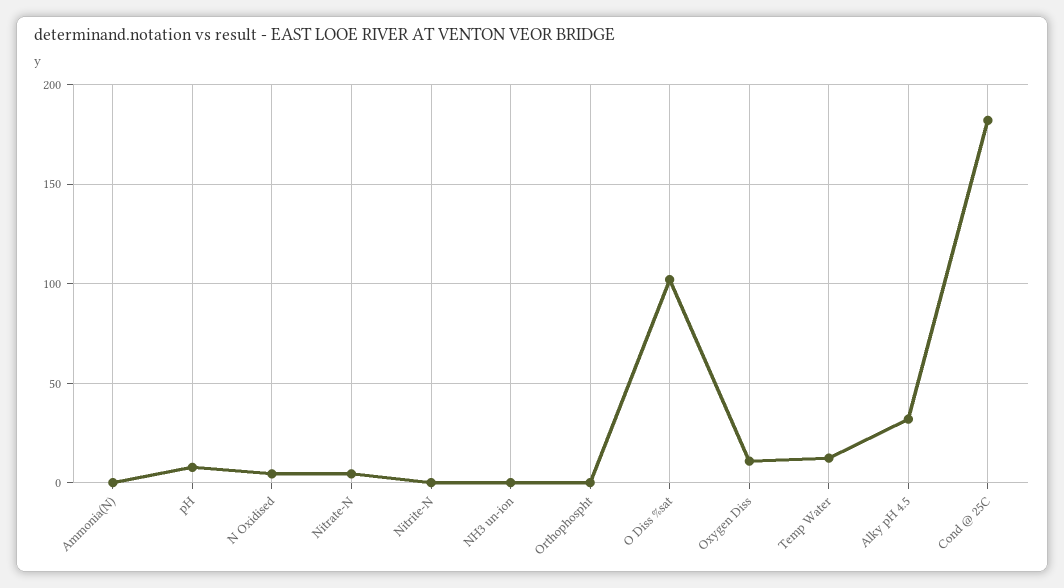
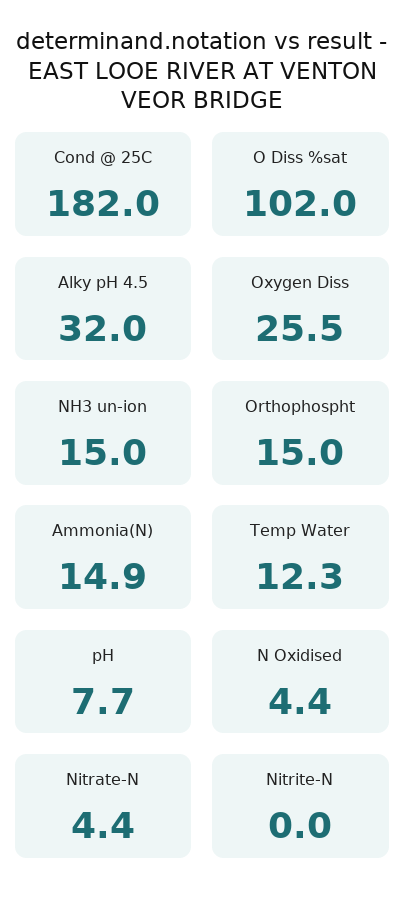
  {
-   "Ammonia(N)": 0,
+   "Ammonia(N)": 14.9,
    "pH": 7.7,
    "N Oxidised": 4.4,
    "Nitrate-N": 4.4,
    "Nitrite-N": 0,
-   "NH3 un-ion": 0,
+   "NH3 un-ion": 15,
-   "Orthophospht": 0,
+   "Orthophospht": 15,
    "O Diss %sat": 102,
-   "Oxygen Diss": 10,
+   "Oxygen Diss": 25.5,
    "Temp Water": 12.3,
    "Alky pH 4.5": 32,
    "Cond @ 25C": 182
  }

